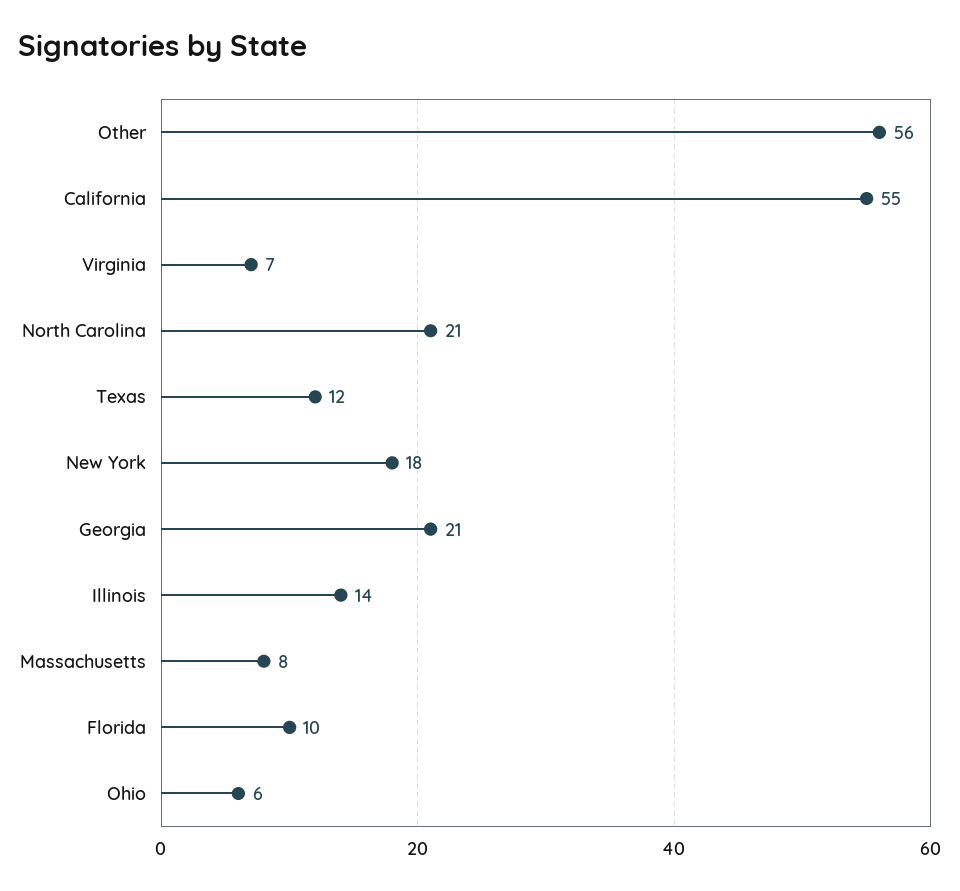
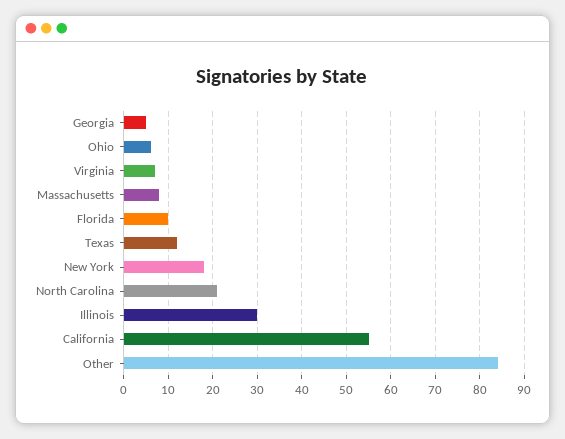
  {
-   "Other": 56,
+   "Other": 85,
    "California": 55,
    "Virginia": 7,
    "North Carolina": 21,
    "Texas": 12,
    "New York": 18,
-   "Georgia": 21,
+   "Georgia": 5,
-   "Illinois": 14,
+   "Illinois": 30,
    "Massachusetts": 8,
    "Florida": 10,
    "Ohio": 6
  }

